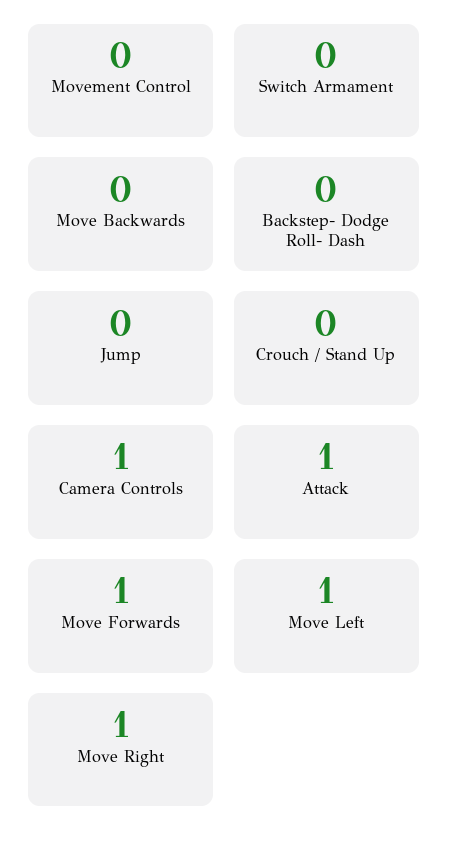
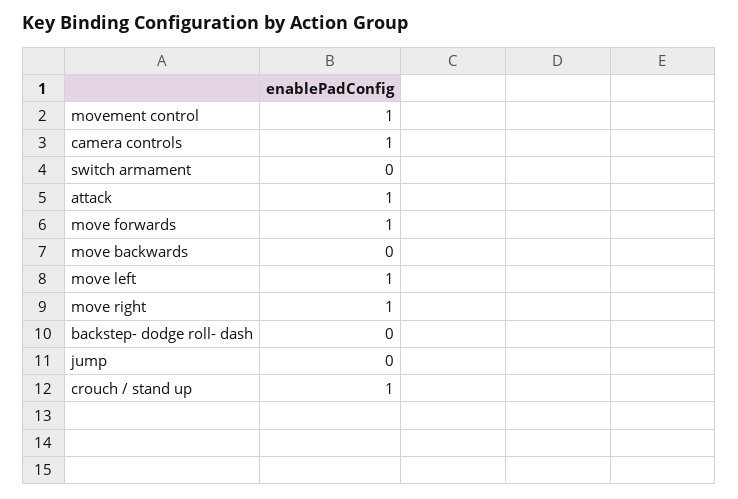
  {
-   "Movement Control": 0,
+   "Movement Control": 1,
    "Switch Armament": 0,
    "Move Backwards": 0,
    "Backstep- Dodge Roll- Dash": 0,
    "Jump": 0,
-   "Crouch / Stand Up": 0,
+   "Crouch / Stand Up": 1,
    "Camera Controls": 1,
    "Attack": 1,
    "Move Forwards": 1,
    "Move Left": 1,
    "Move Right": 1
  }

